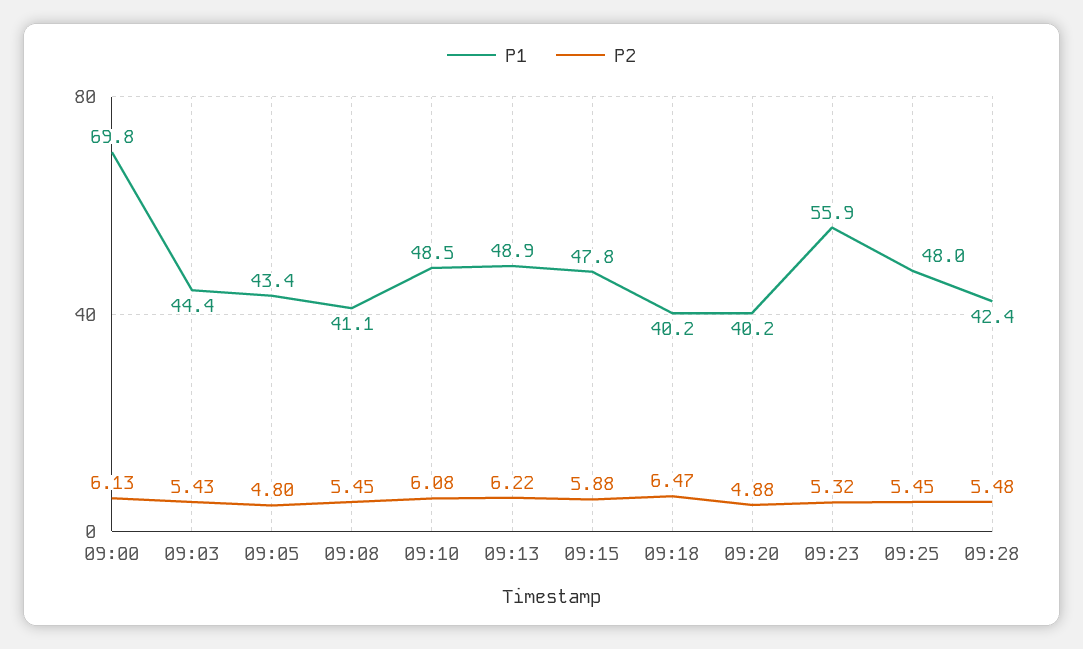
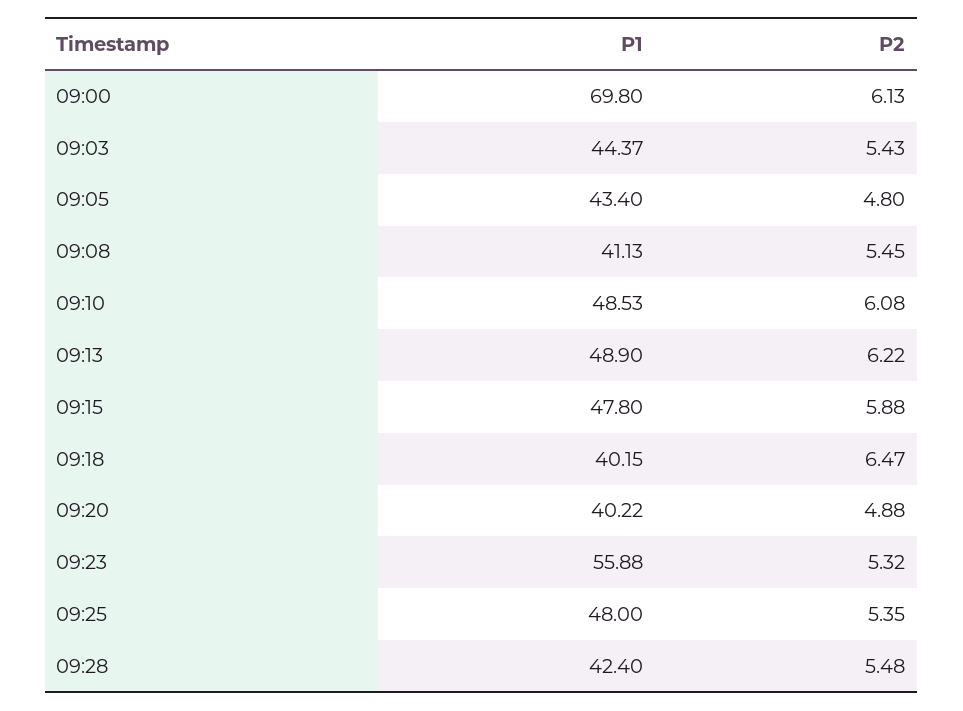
  {
    "P1": {
      "09:00": 69.8,
      "09:03": 44.37,
      "09:05": 43.4,
      "09:08": 41.13,
      "09:10": 48.53,
      "09:13": 48.9,
      "09:15": 47.8,
      "09:18": 40.15,
      "09:20": 40.22,
      "09:23": 55.88,
      "09:25": 48,
      "09:28": 42.4
    },
    "P2": {
      "09:00": 6.13,
      "09:03": 5.43,
      "09:05": 4.8,
      "09:08": 5.45,
      "09:10": 6.08,
      "09:13": 6.22,
      "09:15": 5.88,
      "09:18": 6.47,
      "09:20": 4.88,
      "09:23": 5.32,
-     "09:25": 5.45,
+     "09:25": 5.35,
      "09:28": 5.48
    }
  }

